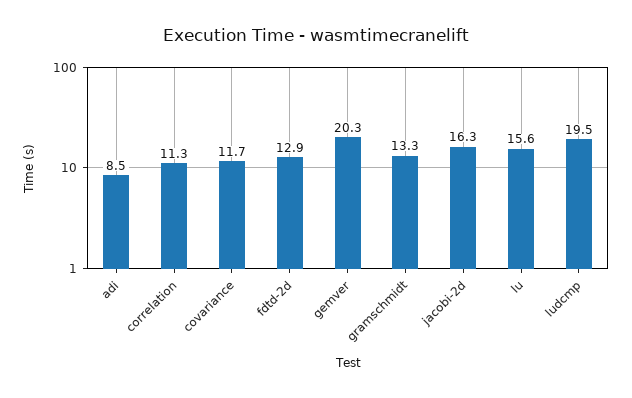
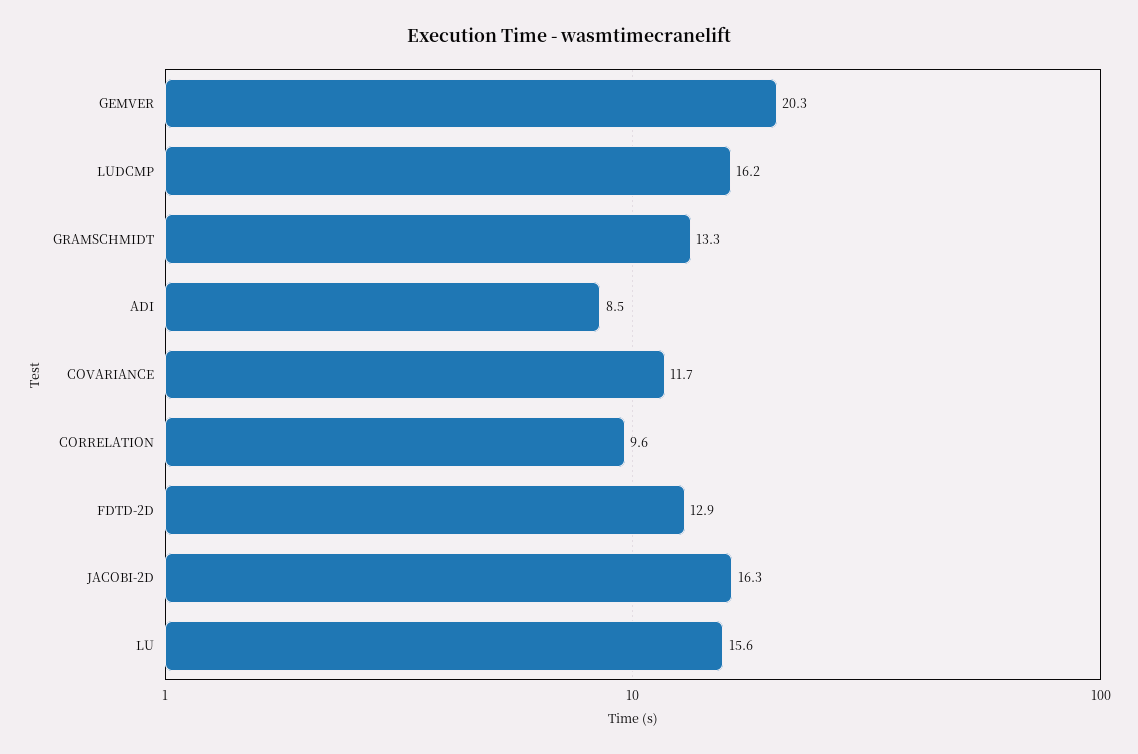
  {
    "adi": 8.5,
-   "correlation": 11.3,
+   "correlation": 9.6,
    "covariance": 11.7,
    "fdtd-2d": 12.9,
    "gemver": 20.3,
    "gramschmidt": 13.3,
    "jacobi-2d": 16.3,
    "lu": 15.6,
-   "ludcmp": 19.5
+   "ludcmp": 16.2
  }

